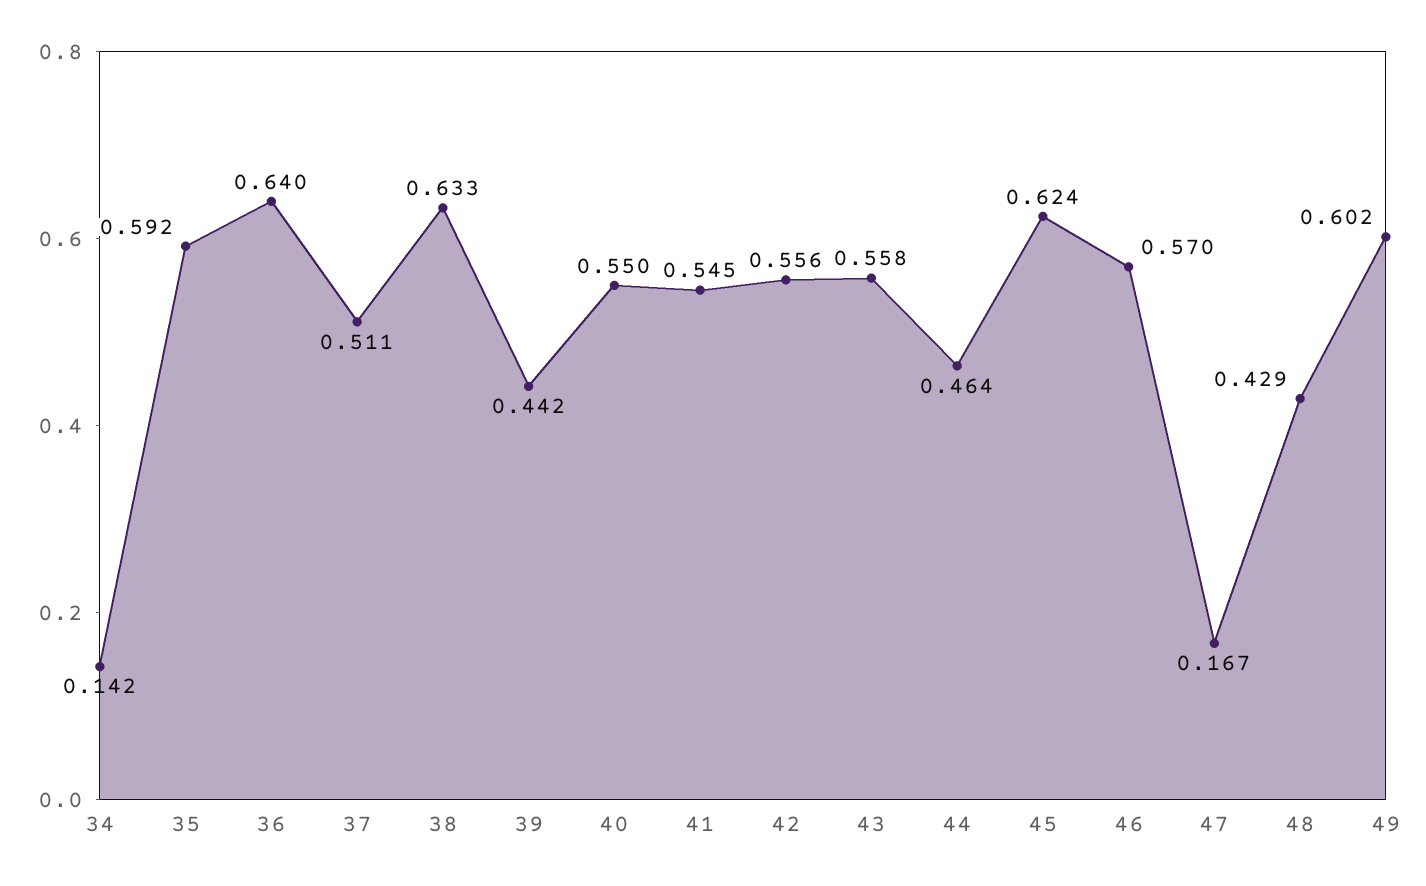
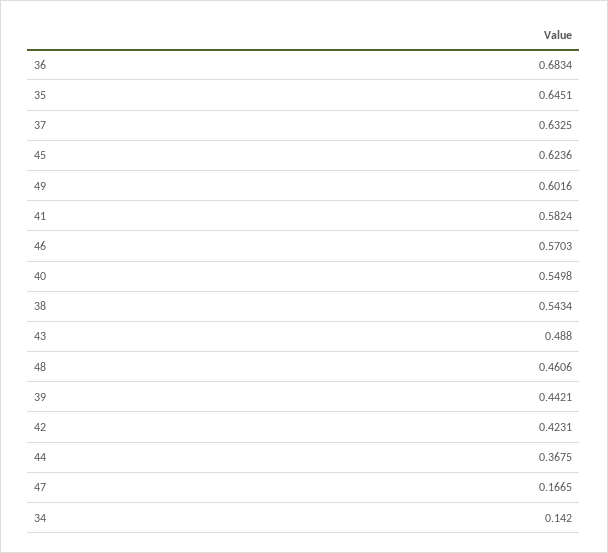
  {
    "34": 0.142,
-   "35": 0.592,
+   "35": 0.6451,
-   "36": 0.64,
+   "36": 0.6834,
-   "37": 0.511,
+   "37": 0.6325,
-   "38": 0.633,
+   "38": 0.5434,
    "39": 0.4421,
    "40": 0.5498,
-   "41": 0.545,
+   "41": 0.5824,
-   "42": 0.556,
+   "42": 0.4231,
-   "43": 0.558,
+   "43": 0.488,
-   "44": 0.464,
+   "44": 0.3675,
    "45": 0.6236,
    "46": 0.5703,
    "47": 0.1665,
-   "48": 0.429,
+   "48": 0.4606,
    "49": 0.6016
  }

